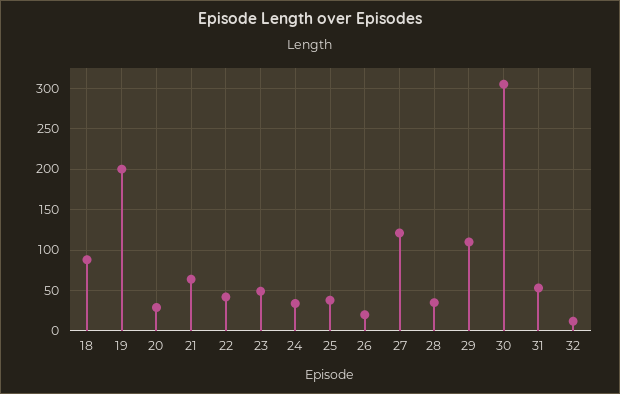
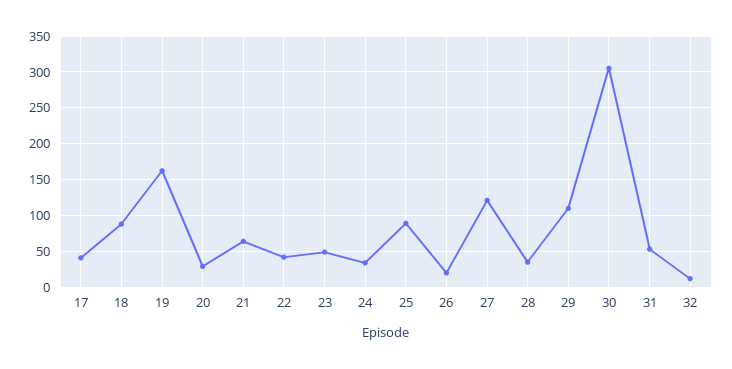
  {
    "18": 90,
-   "19": 200,
+   "19": 160,
    "20": 30,
    "21": 60,
    "22": 40,
    "23": 50,
    "24": 30,
-   "25": 40,
+   "25": 90,
    "26": 20,
    "27": 120,
    "28": 40,
    "29": 110,
    "30": 310,
    "31": 50,
-   "32": 10
+   "32": 10,
+   "17": 40
  }

